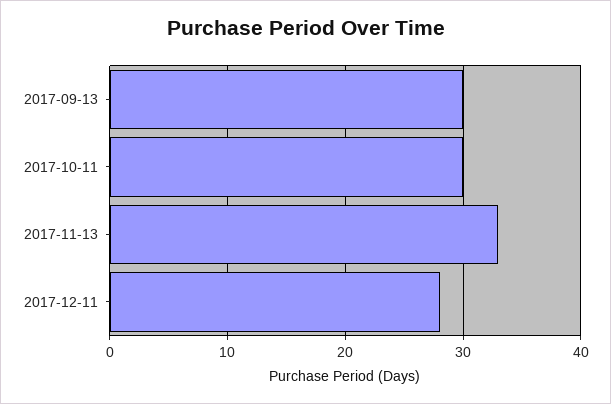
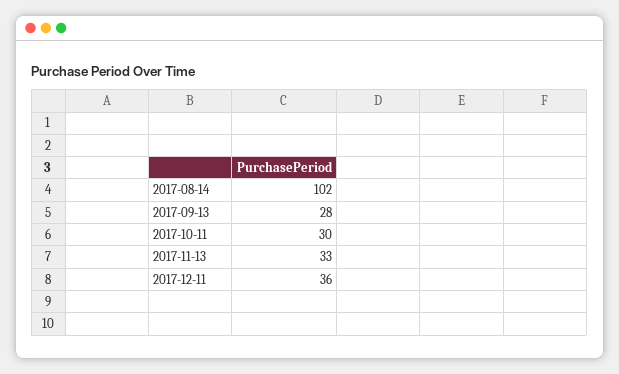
  {
-   "2017-09-13": 30,
+   "2017-09-13": 28,
    "2017-10-11": 30,
    "2017-11-13": 33,
-   "2017-12-11": 28
+   "2017-12-11": 36,
+   "2017-08-14": 102
  }

